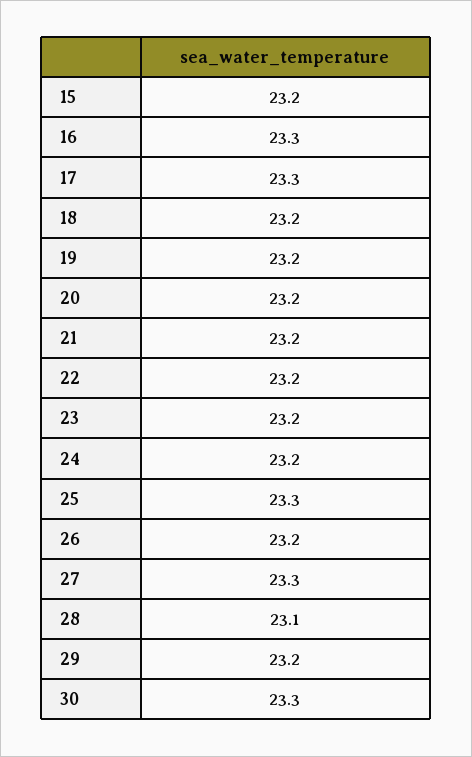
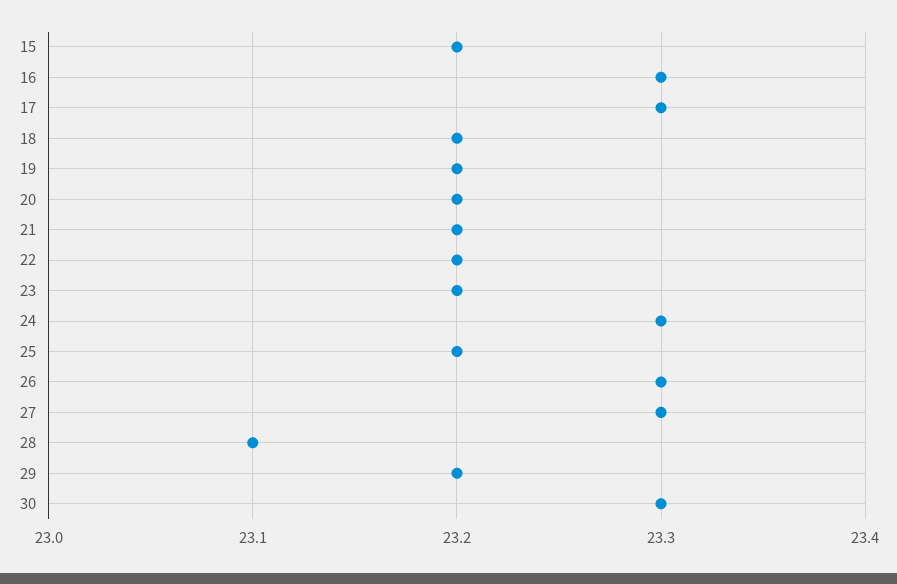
  {
    "15": 23.2,
    "16": 23.3,
    "17": 23.3,
    "18": 23.2,
    "19": 23.2,
    "20": 23.2,
    "21": 23.2,
    "22": 23.2,
    "23": 23.2,
-   "24": 23.2,
+   "24": 23.3,
-   "25": 23.3,
+   "25": 23.2,
-   "26": 23.2,
+   "26": 23.3,
    "27": 23.3,
    "28": 23.1,
    "29": 23.2,
    "30": 23.3
  }

